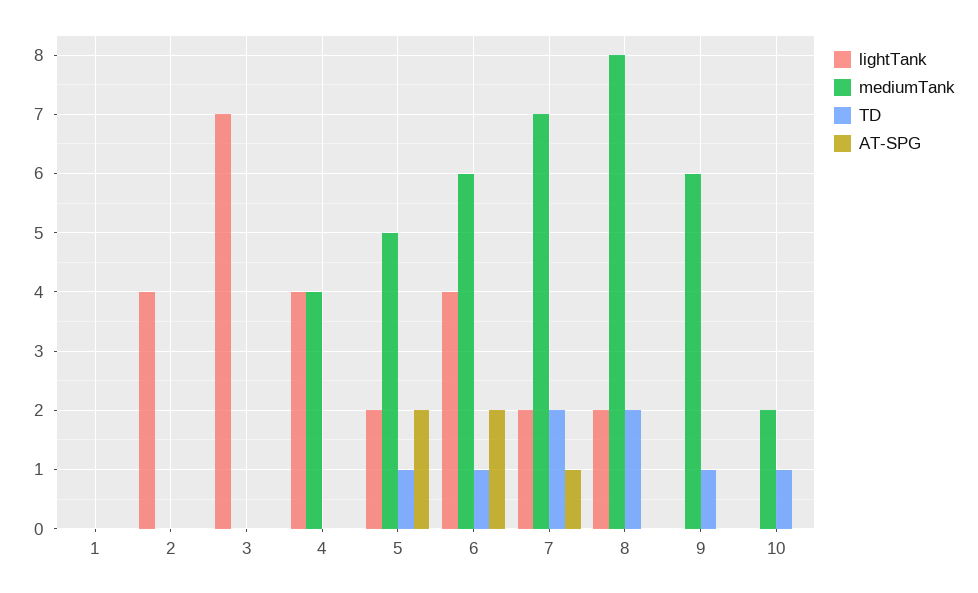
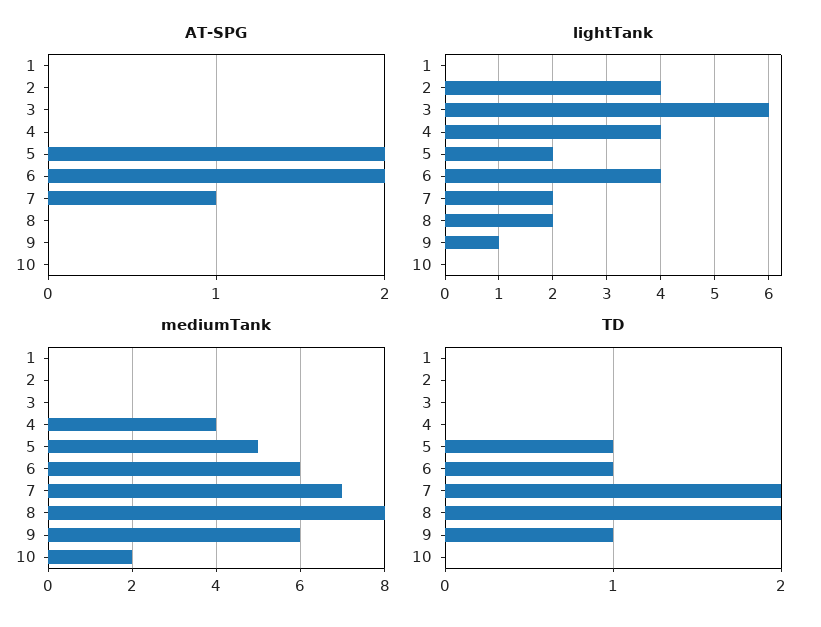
  {
    "lightTank": {
      "1": 0,
      "2": 4,
-     "3": 7,
+     "3": 6,
      "4": 4,
      "5": 2,
      "6": 4,
      "7": 2,
      "8": 2,
-     "9": 0,
+     "9": 1,
      "10": 0
    },
    "mediumTank": {
      "1": 0,
      "2": 0,
      "3": 0,
      "4": 4,
      "5": 5,
      "6": 6,
      "7": 7,
      "8": 8,
      "9": 6,
      "10": 2
    },
    "TD": {
      "1": 0,
      "2": 0,
      "3": 0,
      "4": 0,
      "5": 1,
      "6": 1,
      "7": 2,
      "8": 2,
      "9": 1,
-     "10": 1
+     "10": 0
    },
    "AT-SPG": {
      "1": 0,
      "2": 0,
      "3": 0,
      "4": 0,
      "5": 2,
      "6": 2,
      "7": 1,
      "8": 0,
      "9": 0,
      "10": 0
    }
  }

